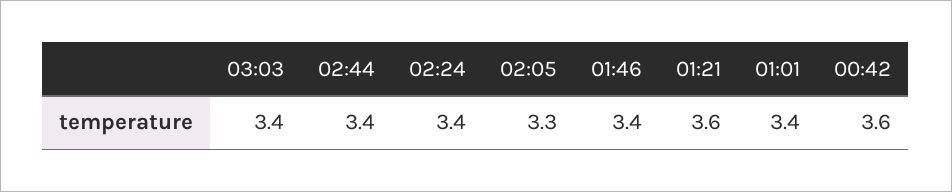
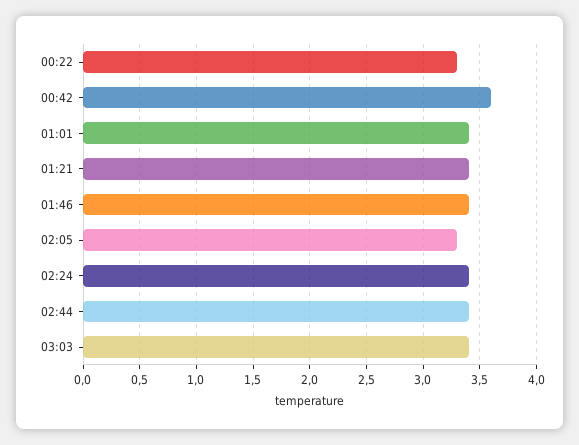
  {
    "03:03": 3.4,
    "02:44": 3.4,
    "02:24": 3.4,
    "02:05": 3.3,
    "01:46": 3.4,
-   "01:21": 3.6,
+   "01:21": 3.4,
    "01:01": 3.4,
-   "00:42": 3.6
+   "00:42": 3.6,
+   "00:22": 3.3
  }

